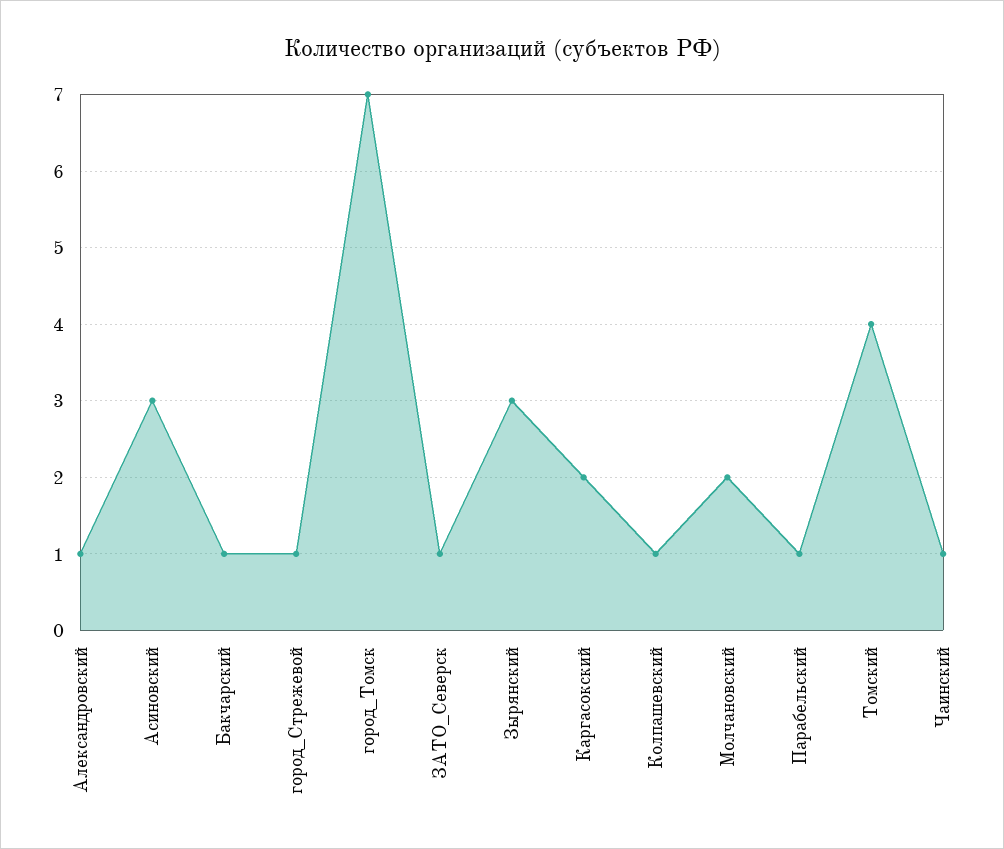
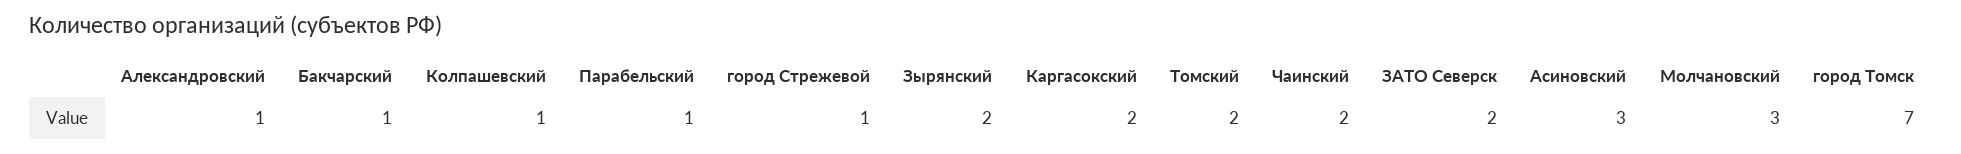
  {
    "Александровский": 1,
    "Асиновский": 3,
    "Бакчарский": 1,
    "город_Стрежевой": 1,
    "город_Томск": 7,
-   "ЗАТО_Северск": 1,
+   "ЗАТО_Северск": 2,
-   "Зырянский": 3,
+   "Зырянский": 2,
    "Каргасокский": 2,
    "Колпашевский": 1,
-   "Молчановский": 2,
+   "Молчановский": 3,
    "Парабельский": 1,
-   "Томский": 4,
+   "Томский": 2,
-   "Чаинский": 1
+   "Чаинский": 2
  }

